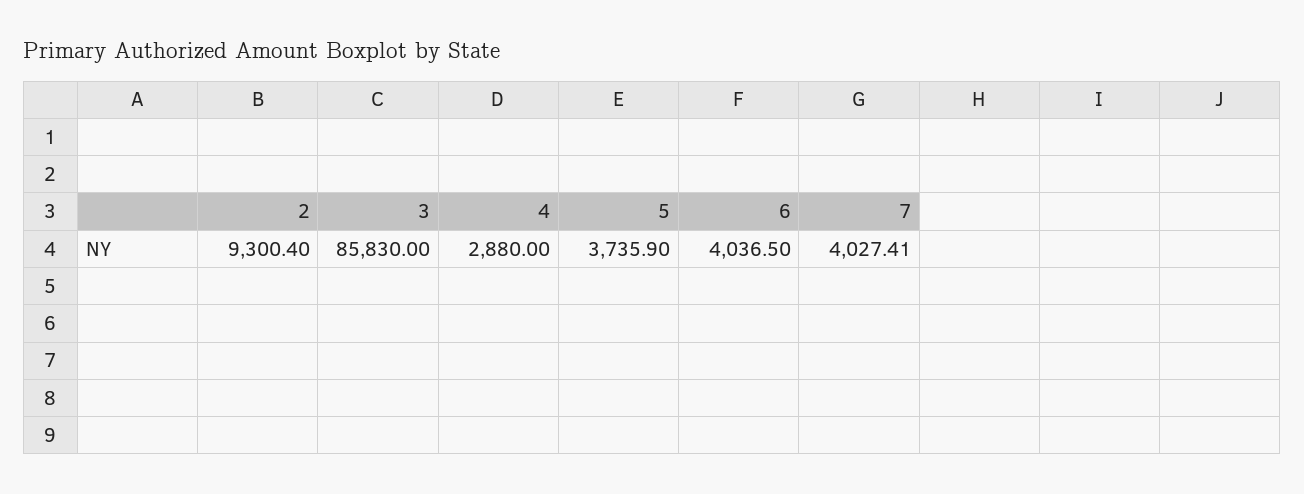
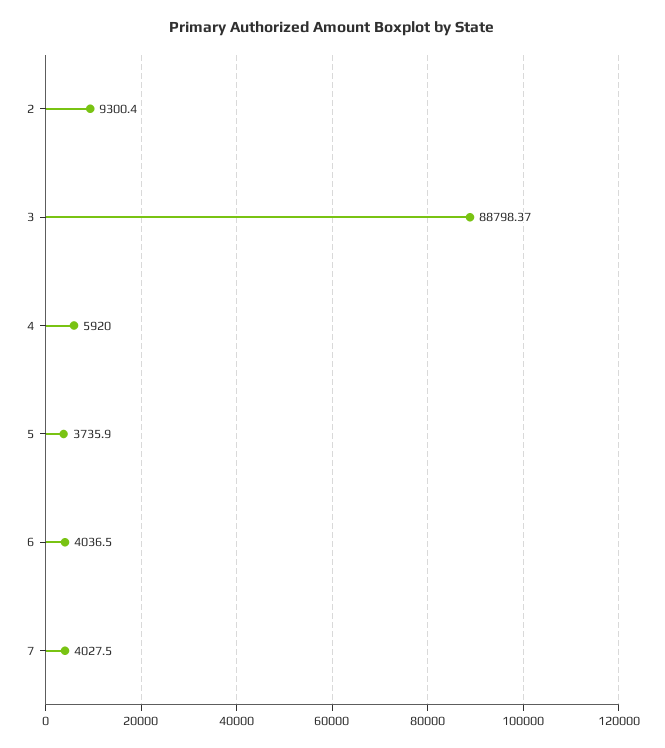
  {
    "2": 9300.4,
-   "3": 85830,
+   "3": 88798.37,
-   "4": 2880,
+   "4": 5920,
    "5": 3735.9,
    "6": 4036.5,
-   "7": 4027.41
+   "7": 4027.5
  }

